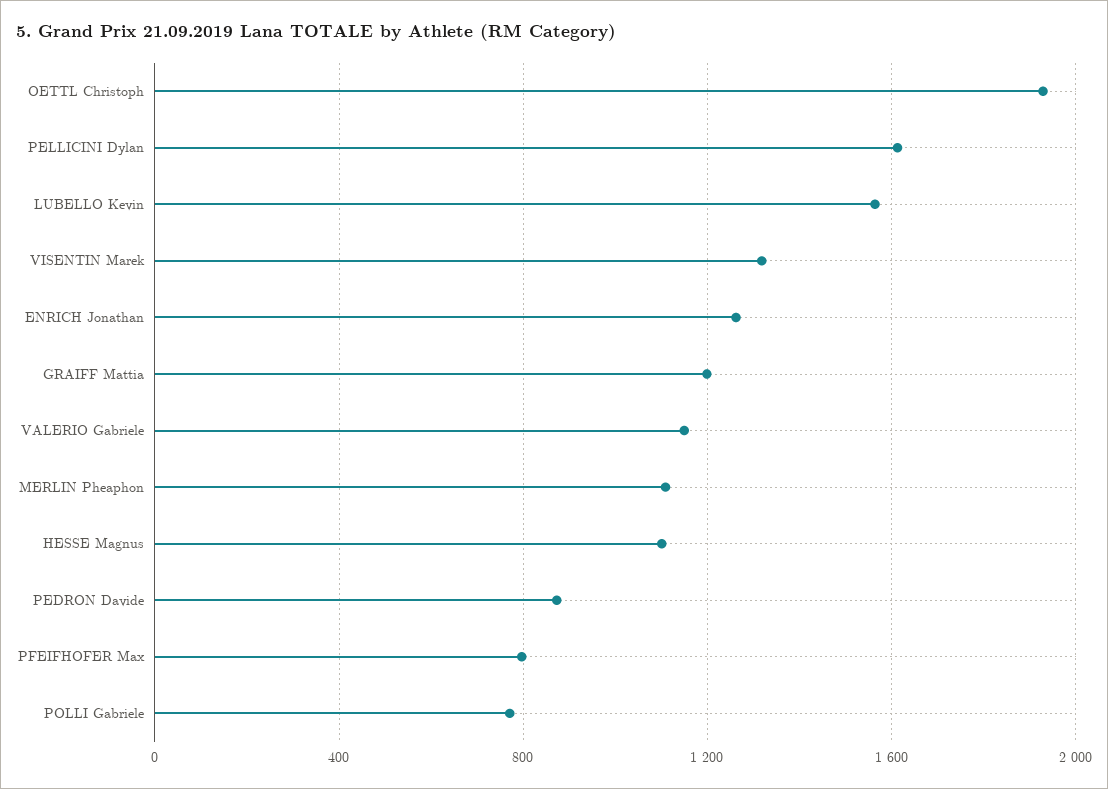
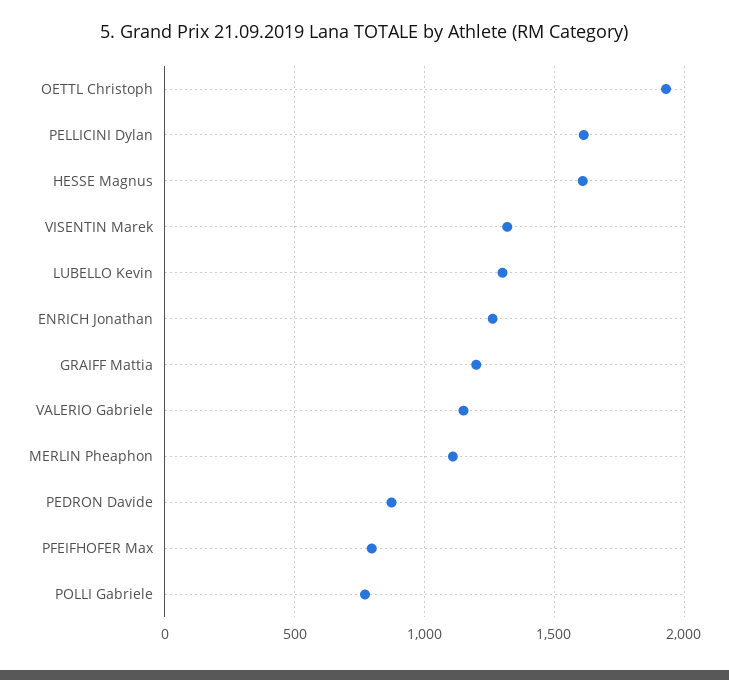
  {
    "OETTL Christoph": 1950,
    "PELLICINI Dylan": 1600,
-   "LUBELLO Kevin": 1550,
+   "LUBELLO Kevin": 1300,
    "VISENTIN Marek": 1300,
    "ENRICH Jonathan": 1250,
    "GRAIFF Mattia": 1200,
    "VALERIO Gabriele": 1150,
    "MERLIN Pheaphon": 1100,
-   "HESSE Magnus": 1100,
+   "HESSE Magnus": 1600,
    "PEDRON Davide": 850,
    "PFEIFHOFER Max": 800,
    "POLLI Gabriele": 750
  }

